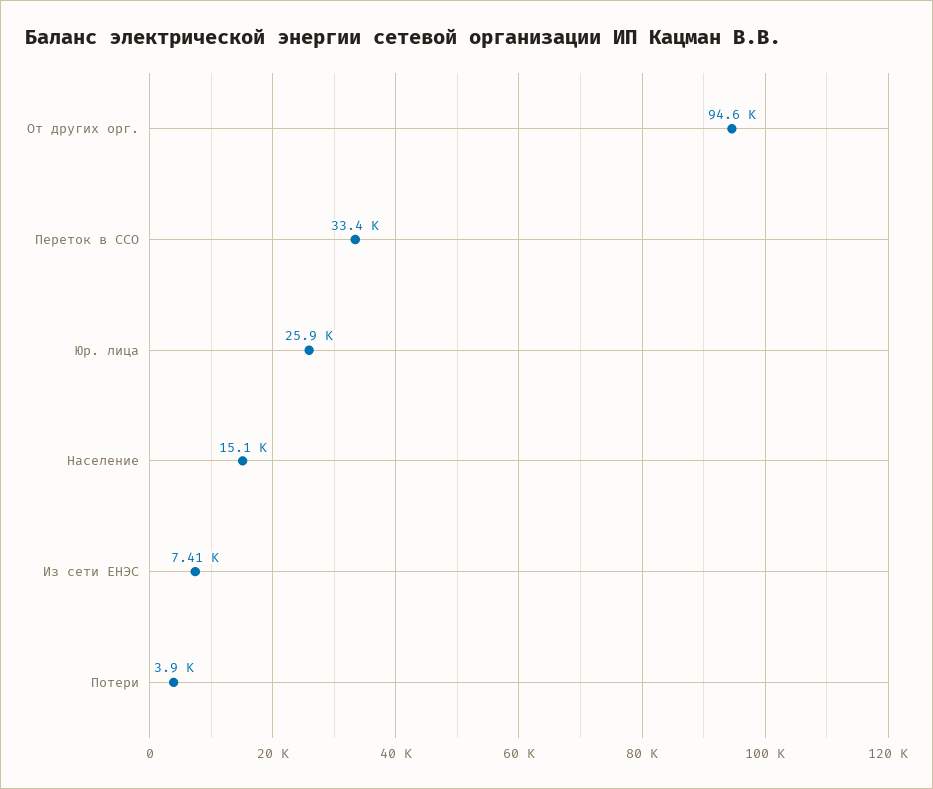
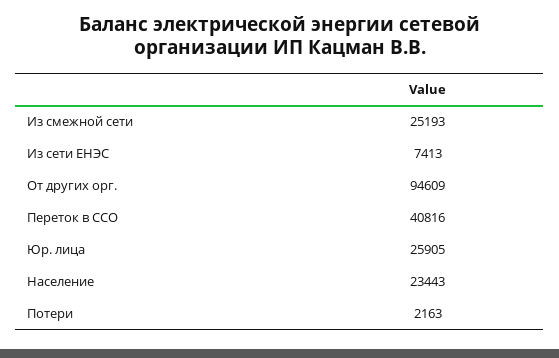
  {
    "От других орг.": 94609,
-   "Переток в ССО": 33400,
+   "Переток в ССО": 40816,
    "Юр. лица": 25905,
-   "Население": 15100,
+   "Население": 23443,
    "Из сети ЕНЭС": 7413,
-   "Потери": 3900
+   "Потери": 2163,
+   "Из смежной сети": 25193
  }

